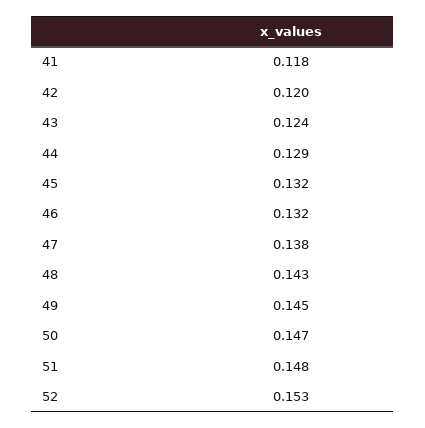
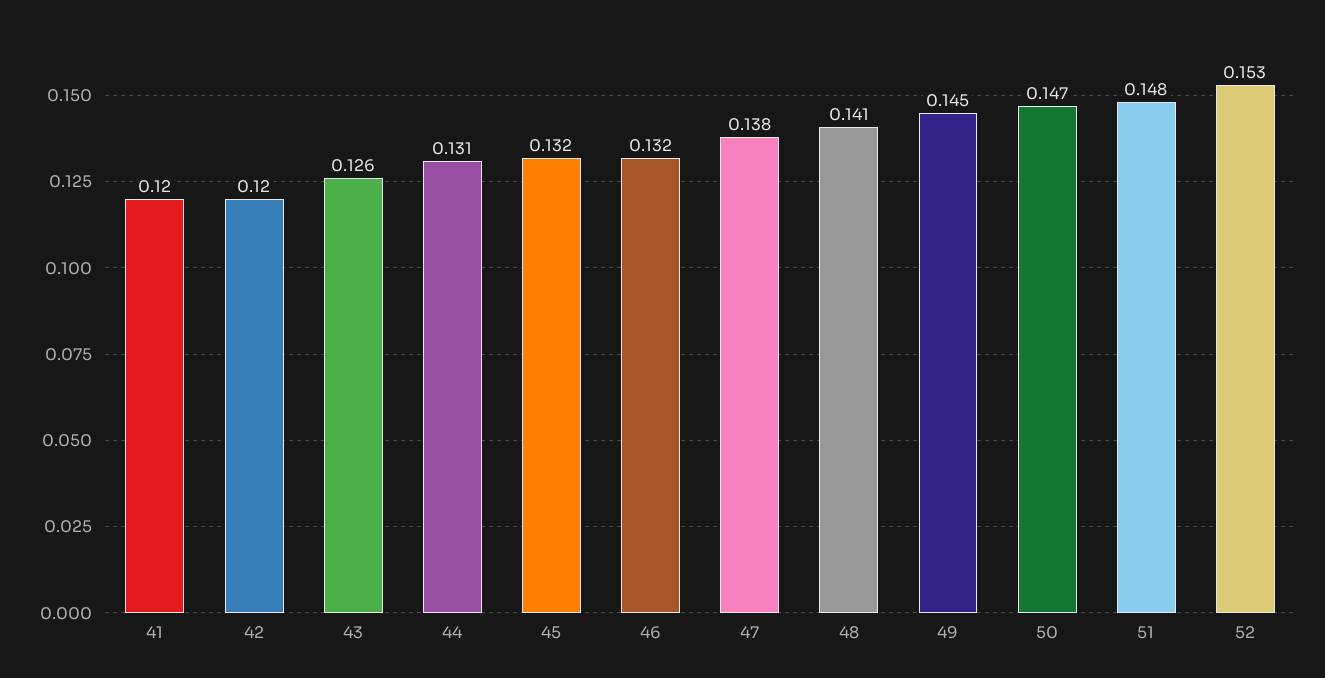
  {
-   "41": 0.118,
+   "41": 0.12,
    "42": 0.12,
-   "43": 0.124,
+   "43": 0.126,
-   "44": 0.129,
+   "44": 0.131,
    "45": 0.132,
    "46": 0.132,
    "47": 0.138,
-   "48": 0.143,
+   "48": 0.141,
    "49": 0.145,
    "50": 0.147,
    "51": 0.148,
    "52": 0.153
  }

